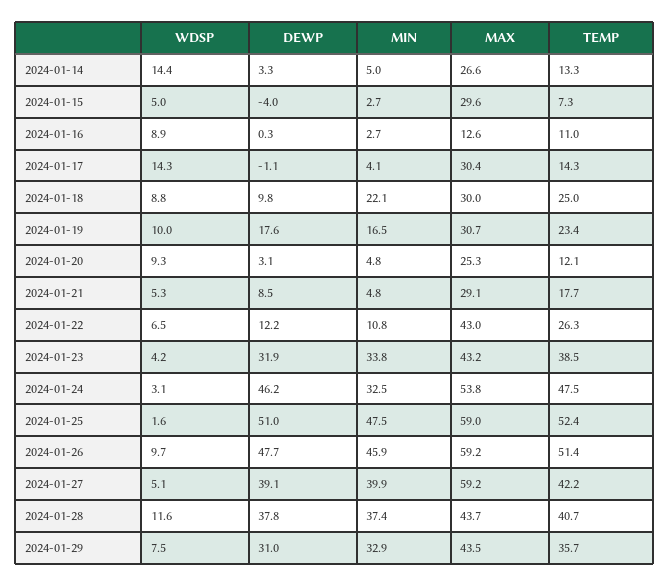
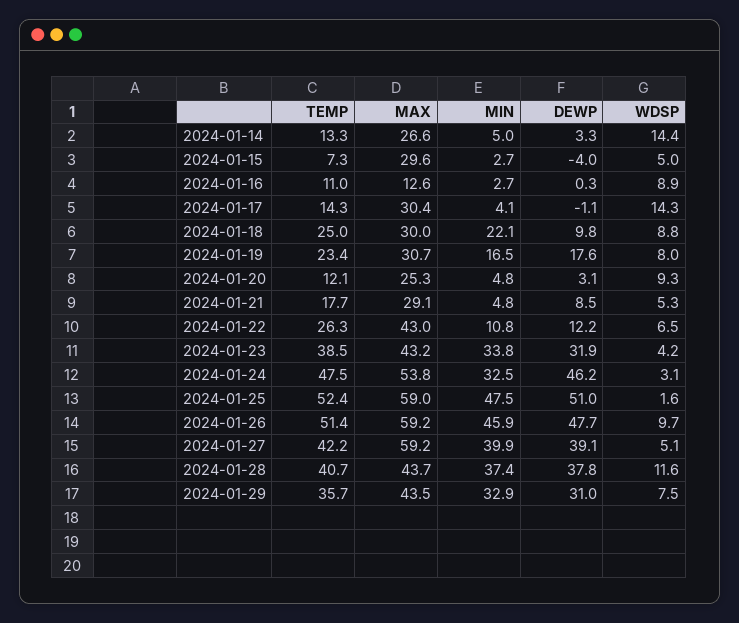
  {
    "WDSP": {
      "2024-01-14": 14.4,
      "2024-01-15": 5,
      "2024-01-16": 8.9,
      "2024-01-17": 14.3,
      "2024-01-18": 8.8,
-     "2024-01-19": 10,
+     "2024-01-19": 8,
      "2024-01-20": 9.3,
      "2024-01-21": 5.3,
      "2024-01-22": 6.5,
      "2024-01-23": 4.2,
      "2024-01-24": 3.1,
      "2024-01-25": 1.6,
      "2024-01-26": 9.7,
      "2024-01-27": 5.1,
      "2024-01-28": 11.6,
      "2024-01-29": 7.5
    },
    "DEWP": {
      "2024-01-14": 3.3,
      "2024-01-15": -4,
      "2024-01-16": 0.3,
      "2024-01-17": -1.1,
      "2024-01-18": 9.8,
      "2024-01-19": 17.6,
      "2024-01-20": 3.1,
      "2024-01-21": 8.5,
      "2024-01-22": 12.2,
      "2024-01-23": 31.9,
      "2024-01-24": 46.2,
      "2024-01-25": 51,
      "2024-01-26": 47.7,
      "2024-01-27": 39.1,
      "2024-01-28": 37.8,
      "2024-01-29": 31
    },
    "MIN": {
      "2024-01-14": 5,
      "2024-01-15": 2.7,
      "2024-01-16": 2.7,
      "2024-01-17": 4.1,
      "2024-01-18": 22.1,
      "2024-01-19": 16.5,
      "2024-01-20": 4.8,
      "2024-01-21": 4.8,
      "2024-01-22": 10.8,
      "2024-01-23": 33.8,
      "2024-01-24": 32.5,
      "2024-01-25": 47.5,
      "2024-01-26": 45.9,
      "2024-01-27": 39.9,
      "2024-01-28": 37.4,
      "2024-01-29": 32.9
    },
    "MAX": {
      "2024-01-14": 26.6,
      "2024-01-15": 29.6,
      "2024-01-16": 12.6,
      "2024-01-17": 30.4,
      "2024-01-18": 30,
      "2024-01-19": 30.7,
      "2024-01-20": 25.3,
      "2024-01-21": 29.1,
      "2024-01-22": 43,
      "2024-01-23": 43.2,
      "2024-01-24": 53.8,
      "2024-01-25": 59,
      "2024-01-26": 59.2,
      "2024-01-27": 59.2,
      "2024-01-28": 43.7,
      "2024-01-29": 43.5
    },
    "TEMP": {
      "2024-01-14": 13.3,
      "2024-01-15": 7.3,
      "2024-01-16": 11,
      "2024-01-17": 14.3,
      "2024-01-18": 25,
      "2024-01-19": 23.4,
      "2024-01-20": 12.1,
      "2024-01-21": 17.7,
      "2024-01-22": 26.3,
      "2024-01-23": 38.5,
      "2024-01-24": 47.5,
      "2024-01-25": 52.4,
      "2024-01-26": 51.4,
      "2024-01-27": 42.2,
      "2024-01-28": 40.7,
      "2024-01-29": 35.7
    }
  }

